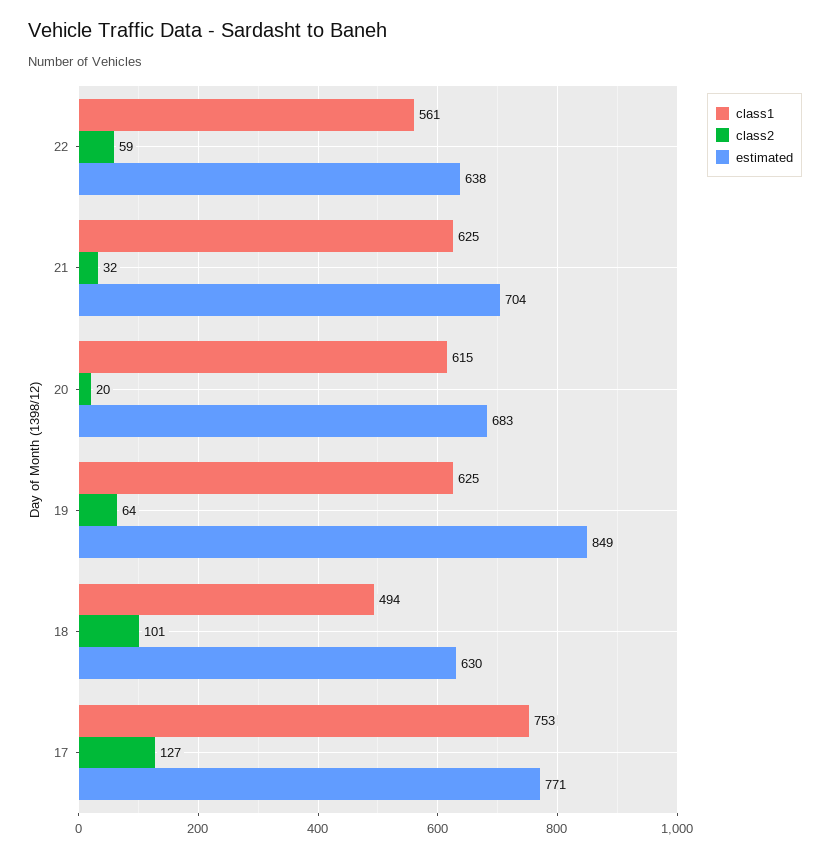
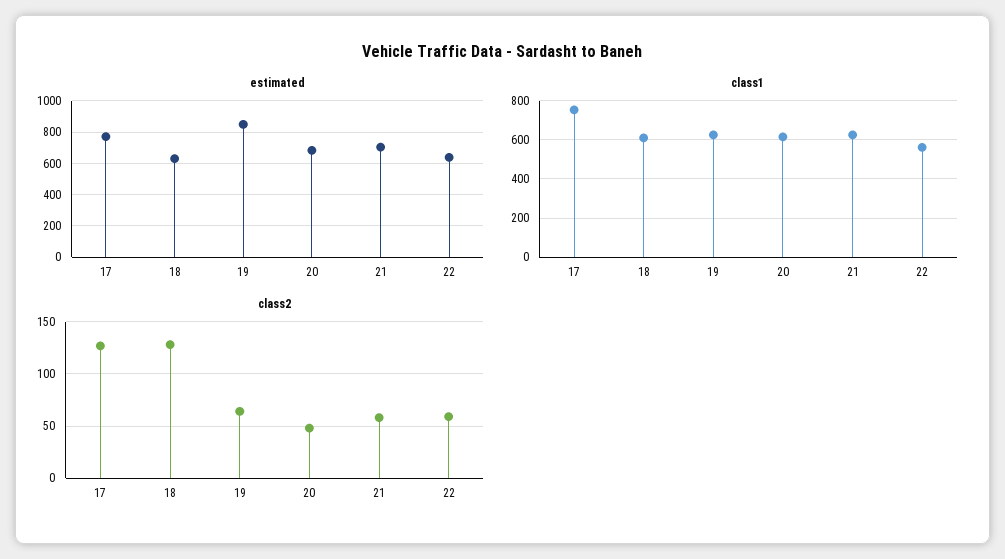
  {
    "class1": {
      "22": 561,
      "21": 625,
      "20": 615,
      "19": 625,
-     "18": 494,
+     "18": 600,
      "17": 753
    },
    "class2": {
      "22": 59,
-     "21": 32,
+     "21": 60,
-     "20": 20,
+     "20": 50,
      "19": 64,
-     "18": 101,
+     "18": 130,
      "17": 127
    },
    "estimated": {
      "22": 638,
      "21": 704,
      "20": 683,
      "19": 849,
      "18": 630,
      "17": 771
    }
  }

